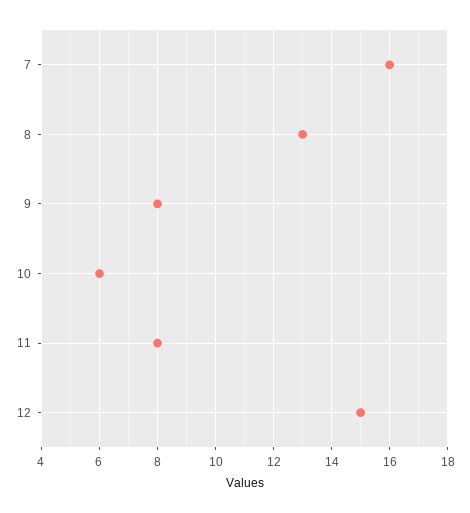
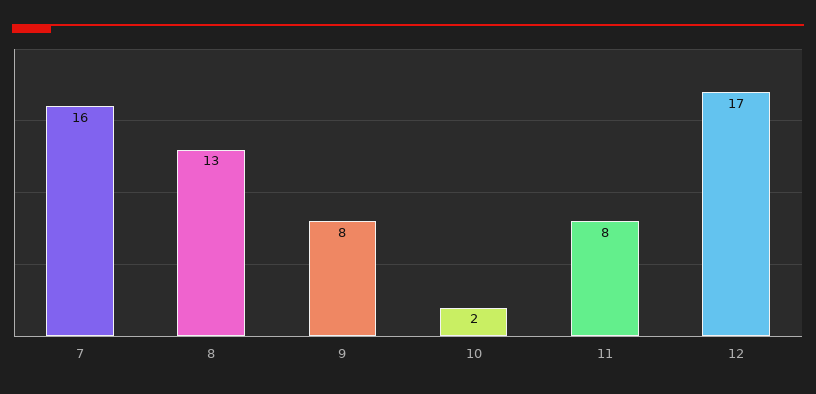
  {
    "7": 16,
    "8": 13,
    "9": 8,
-   "10": 6,
+   "10": 2,
    "11": 8,
-   "12": 15
+   "12": 17
  }

